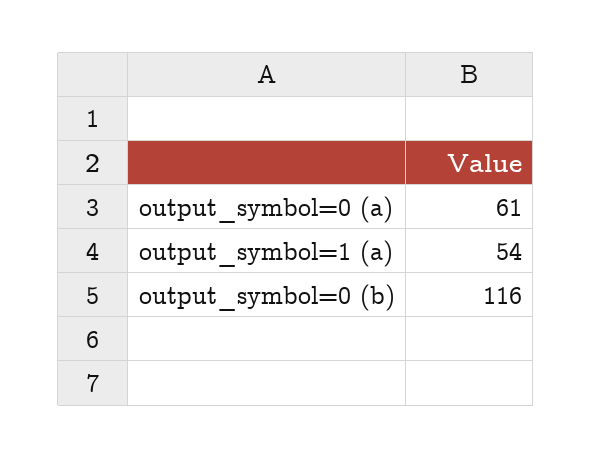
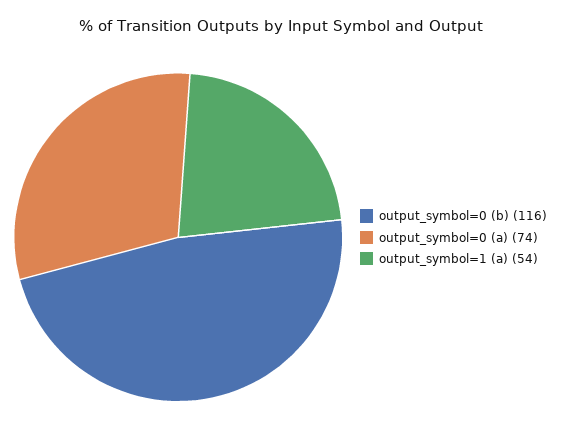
  {
-   "output_symbol=0 (a)": 61,
+   "output_symbol=0 (a)": 74,
    "output_symbol=1 (a)": 54,
    "output_symbol=0 (b)": 116
  }

